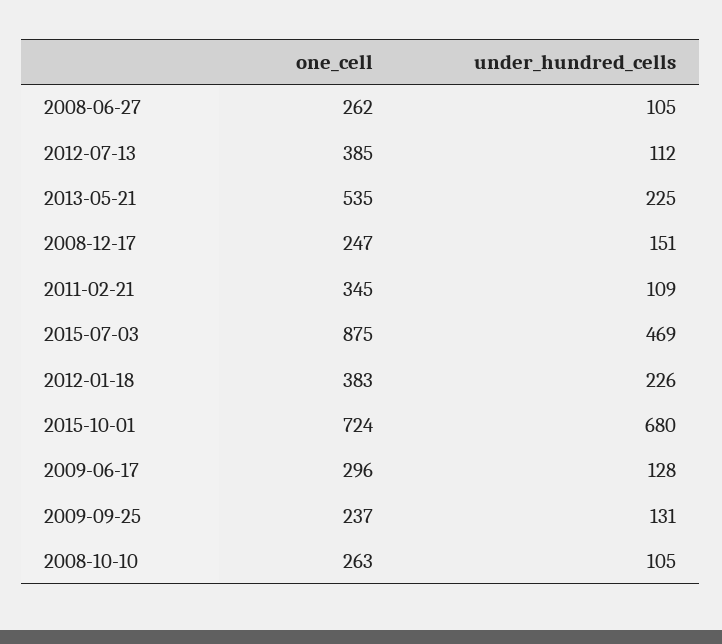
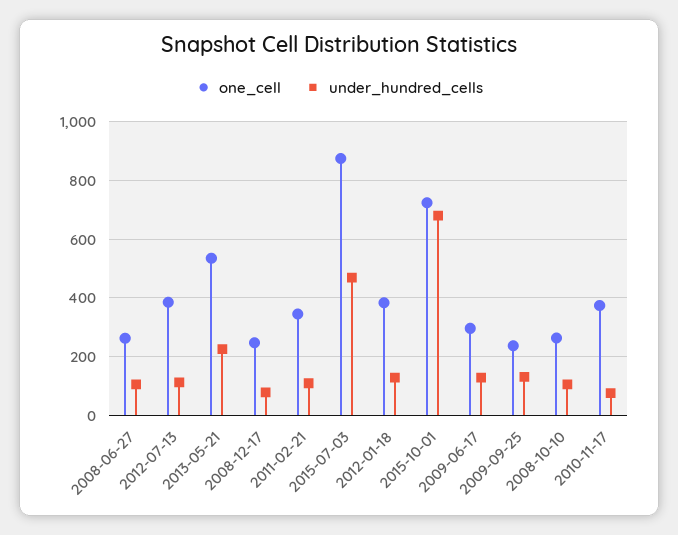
  {
    "one_cell": {
      "2008-06-27": 262,
      "2012-07-13": 385,
      "2013-05-21": 535,
      "2008-12-17": 247,
      "2011-02-21": 345,
      "2015-07-03": 875,
      "2012-01-18": 383,
      "2015-10-01": 724,
      "2009-06-17": 296,
      "2009-09-25": 237,
-     "2008-10-10": 263
+     "2008-10-10": 263,
+     "2010-11-17": 375
    },
    "under_hundred_cells": {
      "2008-06-27": 105,
      "2012-07-13": 112,
      "2013-05-21": 225,
-     "2008-12-17": 151,
+     "2008-12-17": 75,
      "2011-02-21": 109,
      "2015-07-03": 469,
-     "2012-01-18": 226,
+     "2012-01-18": 125,
      "2015-10-01": 680,
      "2009-06-17": 128,
      "2009-09-25": 131,
-     "2008-10-10": 105
+     "2008-10-10": 105,
+     "2010-11-17": 75
    }
  }

